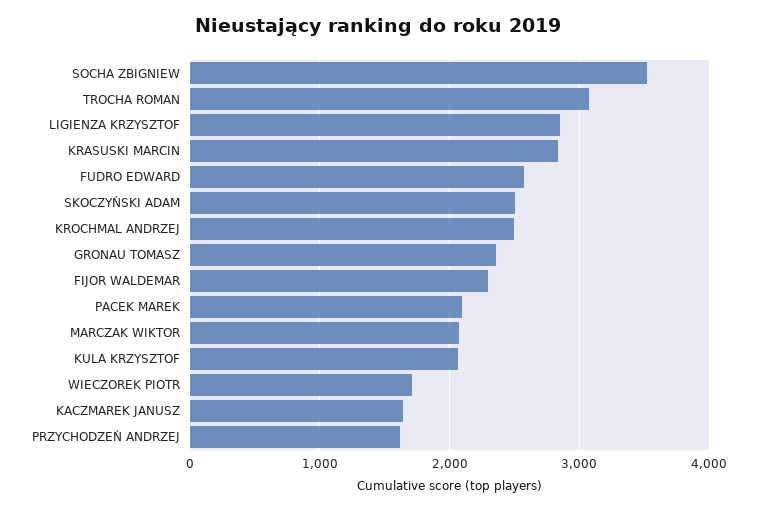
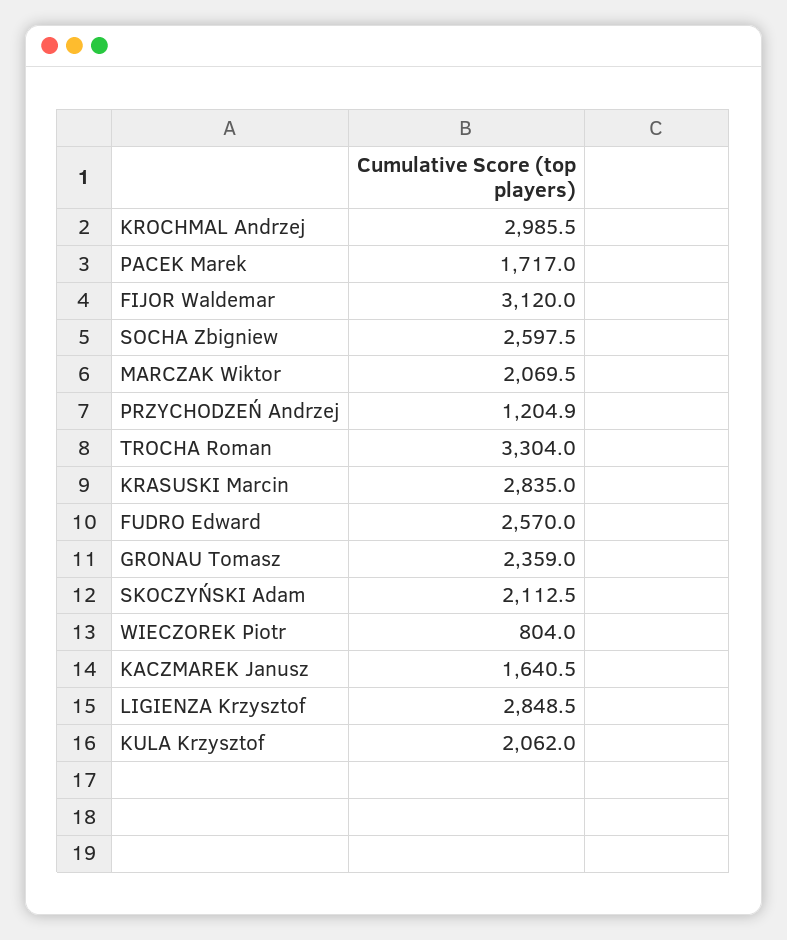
  {
-   "SOCHA ZBIGNIEW": 3500,
+   "SOCHA ZBIGNIEW": 2597.5,
-   "TROCHA ROMAN": 3100,
+   "TROCHA ROMAN": 3304,
    "LIGIENZA KRZYSZTOF": 2848.5,
    "KRASUSKI MARCIN": 2835,
    "FUDRO EDWARD": 2570,
-   "SKOCZYŃSKI ADAM": 2500,
+   "SKOCZYŃSKI ADAM": 2112.5,
-   "KROCHMAL ANDRZEJ": 2500,
+   "KROCHMAL ANDRZEJ": 2985.5,
    "GRONAU TOMASZ": 2359,
-   "FIJOR WALDEMAR": 2300,
+   "FIJOR WALDEMAR": 3120,
-   "PACEK MAREK": 2100,
+   "PACEK MAREK": 1717,
    "MARCZAK WIKTOR": 2069.5,
    "KULA KRZYSZTOF": 2062,
-   "WIECZOREK PIOTR": 1700,
+   "WIECZOREK PIOTR": 804,
    "KACZMAREK JANUSZ": 1640.5,
-   "PRZYCHODZEŃ ANDRZEJ": 1600
+   "PRZYCHODZEŃ ANDRZEJ": 1204.9
  }

